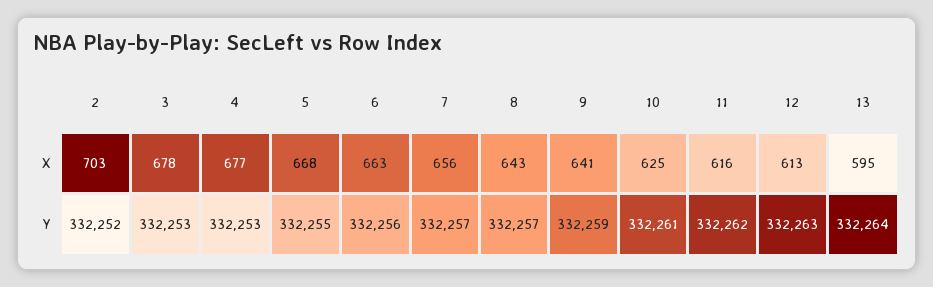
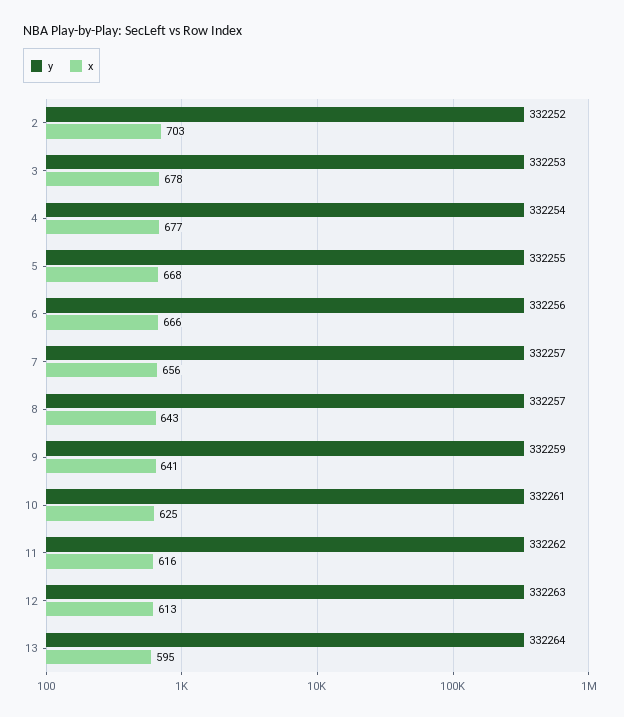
  {
    "X": {
      "2": 703,
      "3": 678,
      "4": 677,
      "5": 668,
-     "6": 663,
+     "6": 666,
      "7": 656,
      "8": 643,
      "9": 641,
      "10": 625,
      "11": 616,
      "12": 613,
      "13": 595
    },
    "Y": {
      "2": 332252,
      "3": 332253,
-     "4": 332253,
+     "4": 332254,
      "5": 332255,
      "6": 332256,
      "7": 332257,
      "8": 332257,
      "9": 332259,
      "10": 332261,
      "11": 332262,
      "12": 332263,
      "13": 332264
    }
  }

